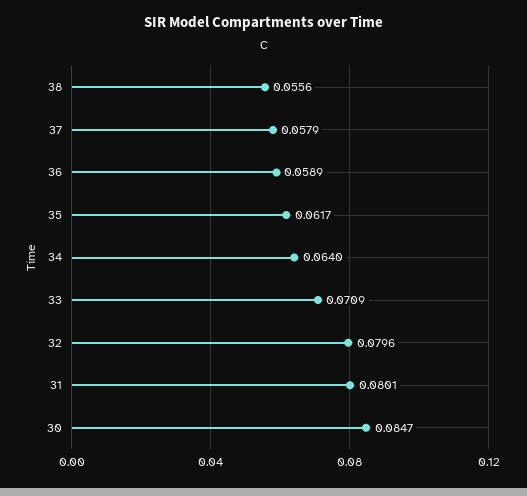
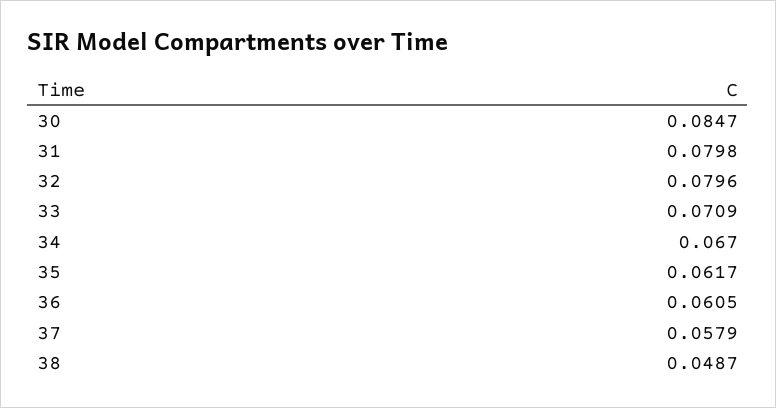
  {
-   "38": 0.0556,
+   "38": 0.0487,
    "37": 0.0579,
-   "36": 0.0589,
+   "36": 0.0605,
    "35": 0.0617,
-   "34": 0.064,
+   "34": 0.067,
    "33": 0.0709,
    "32": 0.0796,
-   "31": 0.0801,
+   "31": 0.0798,
    "30": 0.0847
  }

